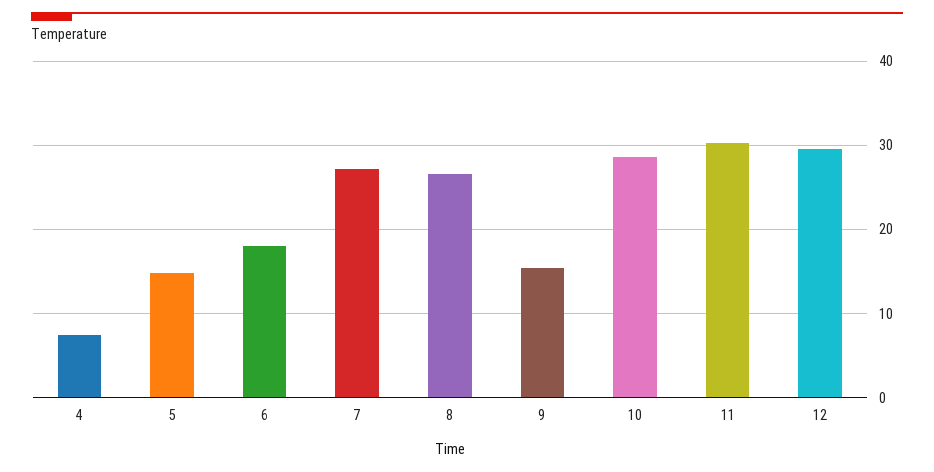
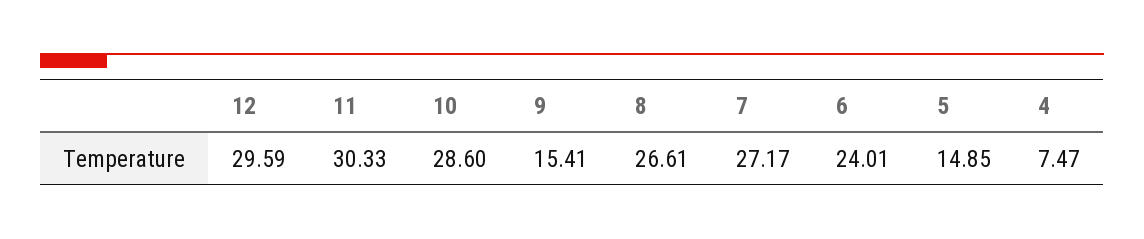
  {
    "4": 7.47,
    "5": 14.85,
-   "6": 18,
+   "6": 24.01,
    "7": 27.17,
    "8": 26.61,
    "9": 15.41,
    "10": 28.6,
    "11": 30.33,
    "12": 29.59
  }

